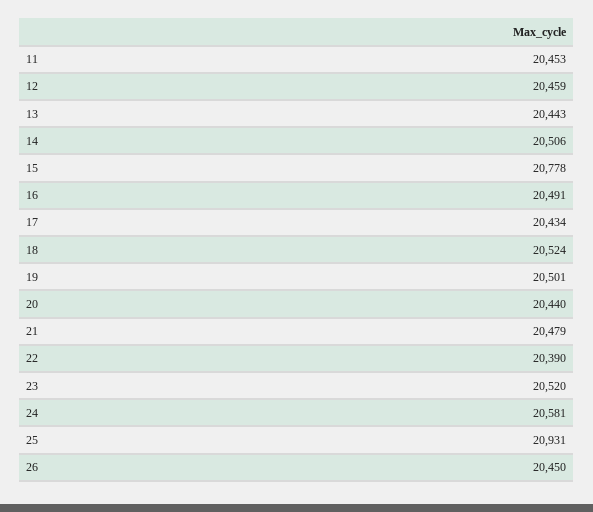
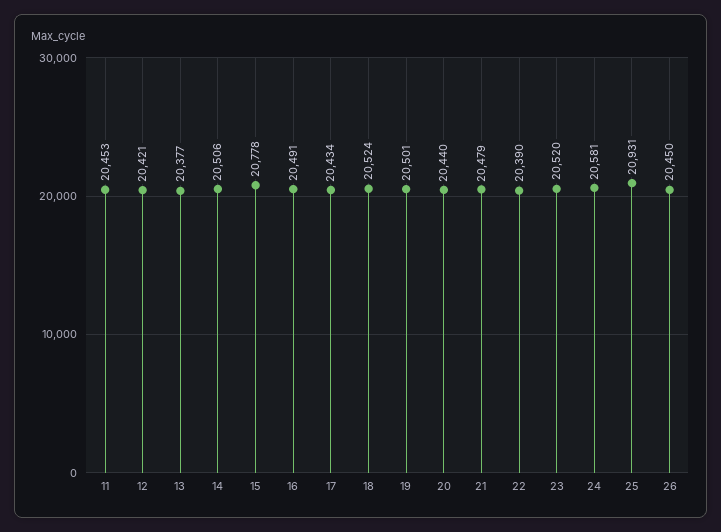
  {
    "11": 20453,
-   "12": 20459,
+   "12": 20421,
-   "13": 20443,
+   "13": 20377,
    "14": 20506,
    "15": 20778,
    "16": 20491,
    "17": 20434,
    "18": 20524,
    "19": 20501,
    "20": 20440,
    "21": 20479,
    "22": 20390,
    "23": 20520,
    "24": 20581,
    "25": 20931,
    "26": 20450
  }

